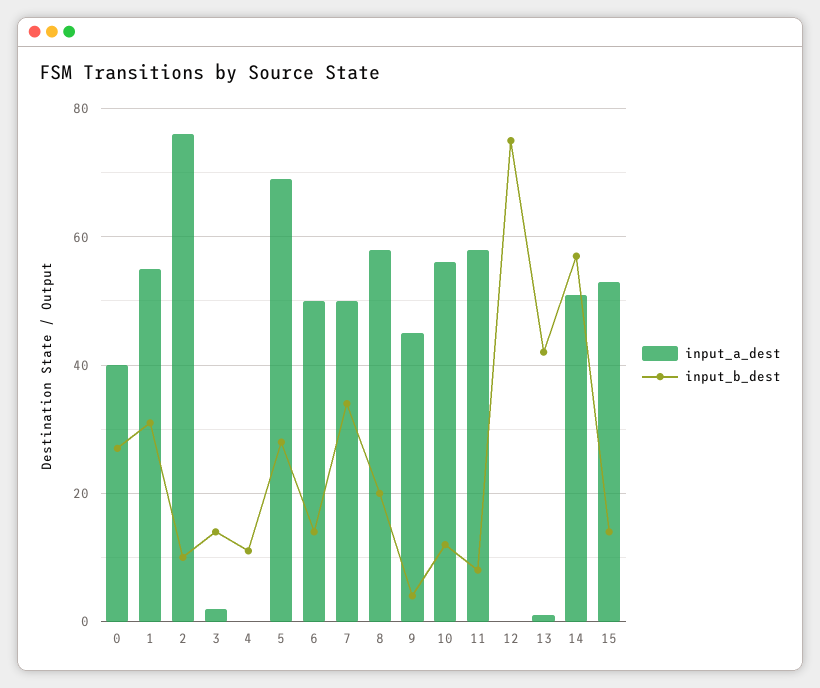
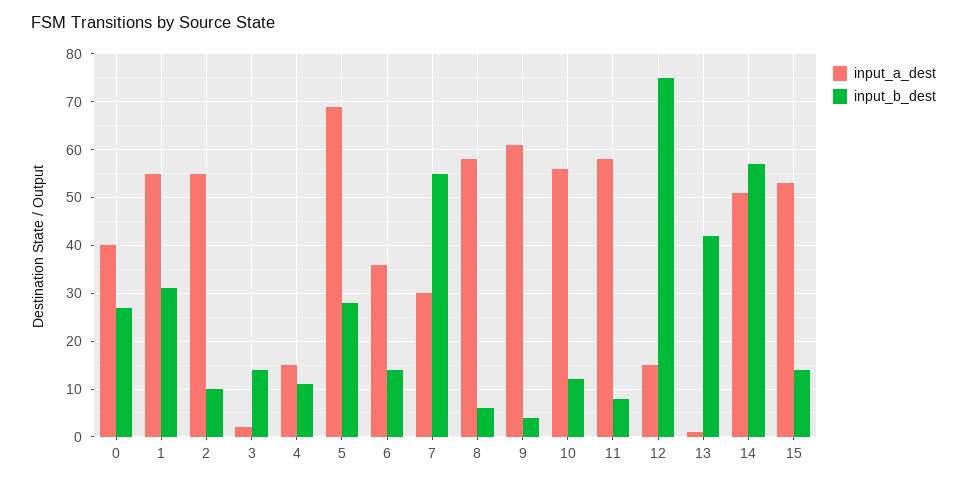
  {
    "input_a_dest": {
      "0": 40,
      "1": 55,
-     "2": 75,
+     "2": 55,
      "3": 0,
-     "4": 0,
+     "4": 15,
      "5": 70,
-     "6": 50,
+     "6": 35,
-     "7": 50,
+     "7": 30,
      "8": 60,
-     "9": 45,
+     "9": 60,
      "10": 55,
      "11": 60,
-     "12": 0,
+     "12": 15,
      "13": 0,
      "14": 50,
      "15": 55
    },
    "input_b_dest": {
      "0": 25,
      "1": 30,
      "2": 10,
      "3": 15,
      "4": 10,
      "5": 30,
      "6": 15,
-     "7": 35,
+     "7": 55,
-     "8": 20,
+     "8": 5,
      "9": 5,
      "10": 10,
      "11": 10,
      "12": 75,
      "13": 40,
      "14": 55,
      "15": 15
    }
  }

